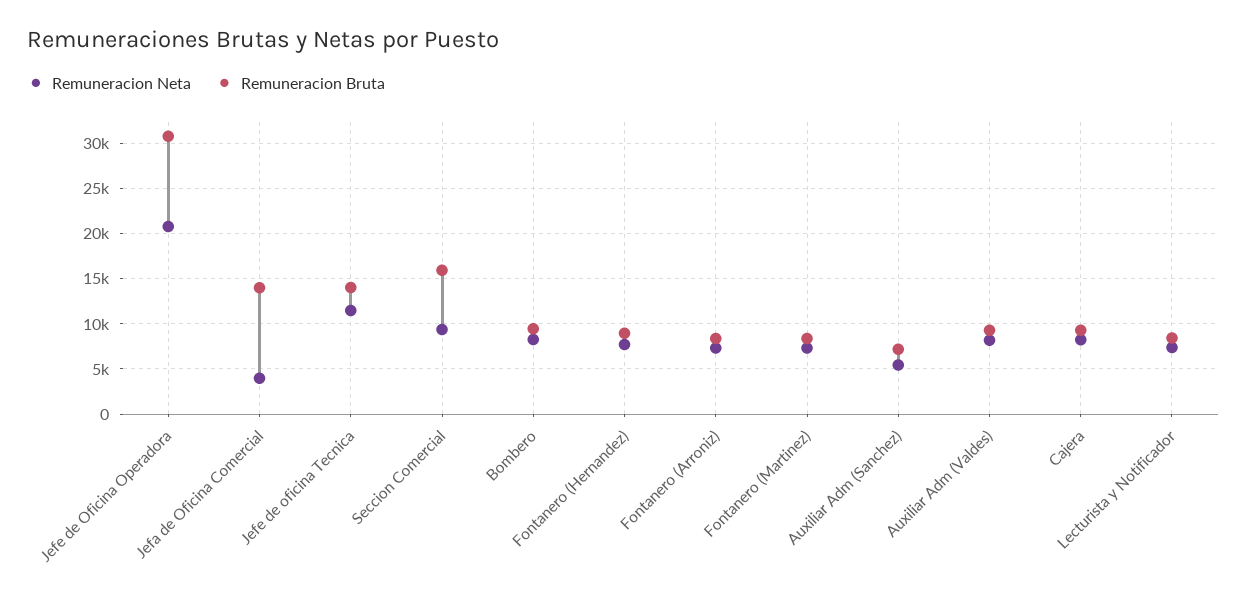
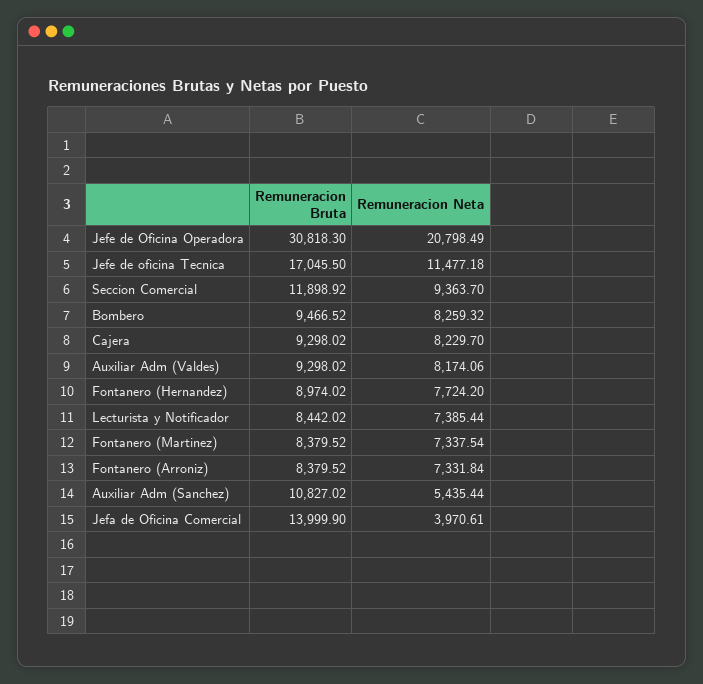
  {
    "Remuneracion Neta": {
      "Jefe de Oficina Operadora": 20798.49,
      "Jefa de Oficina Comercial": 3970.61,
      "Jefe de oficina Tecnica": 11477.18,
      "Seccion Comercial": 9363.7,
      "Bombero": 8259.32,
      "Fontanero (Hernandez)": 7724.2,
      "Fontanero (Arroniz)": 7331.84,
      "Fontanero (Martinez)": 7337.54,
      "Auxiliar Adm (Sanchez)": 5435.44,
      "Auxiliar Adm (Valdes)": 8174.06,
      "Cajera": 8229.7,
      "Lecturista y Notificador": 7385.44
    },
    "Remuneracion Bruta": {
      "Jefe de Oficina Operadora": 30818.3,
      "Jefa de Oficina Comercial": 13999.9,
-     "Jefe de oficina Tecnica": 14000,
+     "Jefe de oficina Tecnica": 17045.5,
-     "Seccion Comercial": 16000,
+     "Seccion Comercial": 11898.92,
      "Bombero": 9466.52,
      "Fontanero (Hernandez)": 8974.02,
      "Fontanero (Arroniz)": 8379.52,
      "Fontanero (Martinez)": 8379.52,
-     "Auxiliar Adm (Sanchez)": 7000,
+     "Auxiliar Adm (Sanchez)": 10827.02,
      "Auxiliar Adm (Valdes)": 9298.02,
      "Cajera": 9298.02,
      "Lecturista y Notificador": 8442.02
    }
  }

